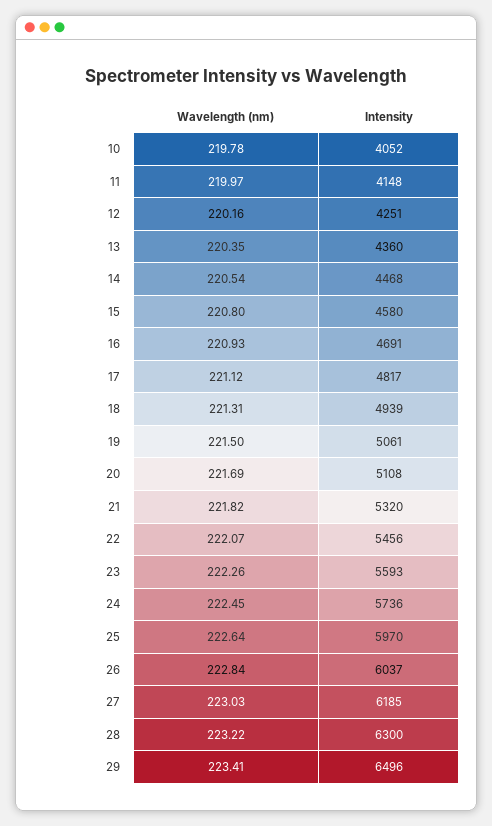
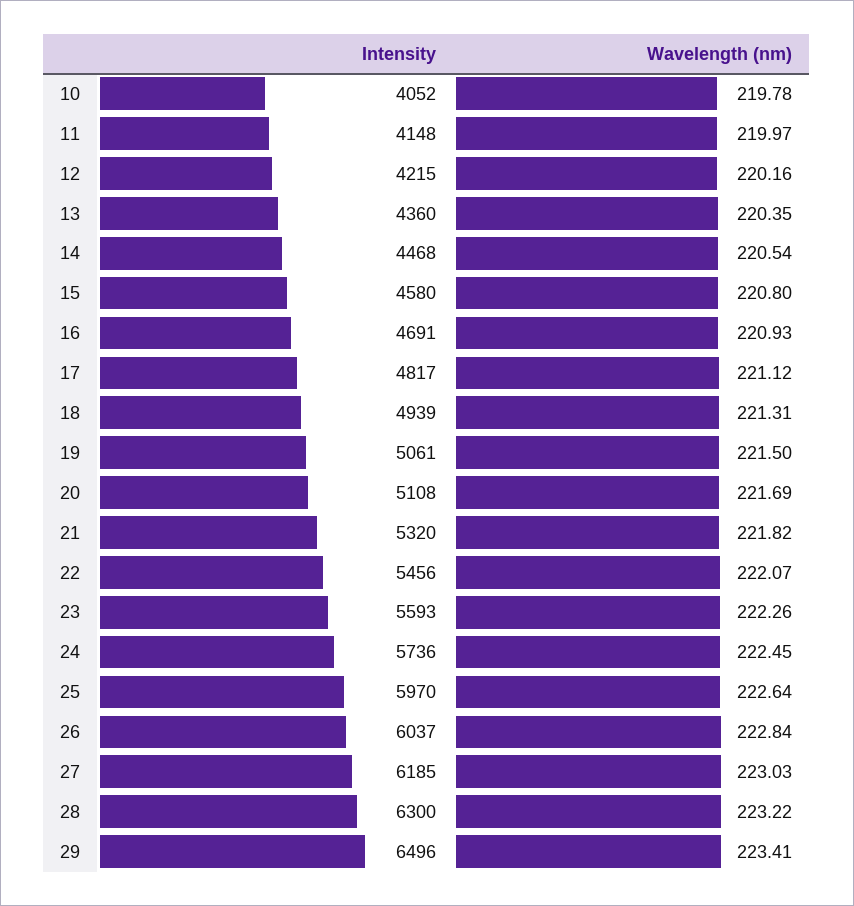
  {
    "Wavelength (nm)": {
      "10": 219.78,
      "11": 219.97,
      "12": 220.16,
      "13": 220.35,
      "14": 220.54,
      "15": 220.8,
      "16": 220.93,
      "17": 221.12,
      "18": 221.31,
      "19": 221.5,
      "20": 221.69,
      "21": 221.82,
      "22": 222.07,
      "23": 222.26,
      "24": 222.45,
      "25": 222.64,
      "26": 222.84,
      "27": 223.03,
      "28": 223.22,
      "29": 223.41
    },
    "Intensity": {
      "10": 4052,
      "11": 4148,
-     "12": 4251,
+     "12": 4215,
      "13": 4360,
      "14": 4468,
      "15": 4580,
      "16": 4691,
      "17": 4817,
      "18": 4939,
      "19": 5061,
      "20": 5108,
      "21": 5320,
      "22": 5456,
      "23": 5593,
      "24": 5736,
      "25": 5970,
      "26": 6037,
      "27": 6185,
      "28": 6300,
      "29": 6496
    }
  }

